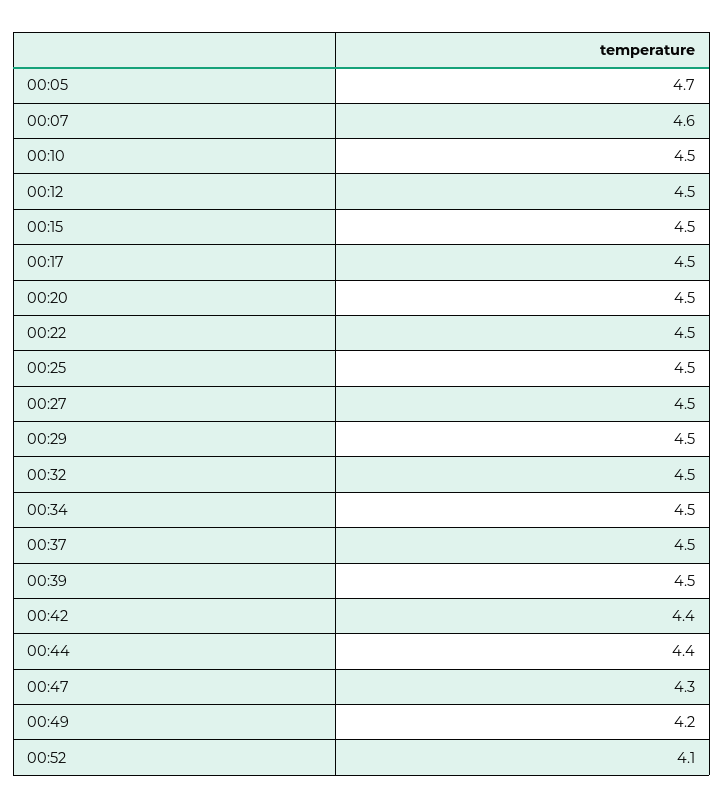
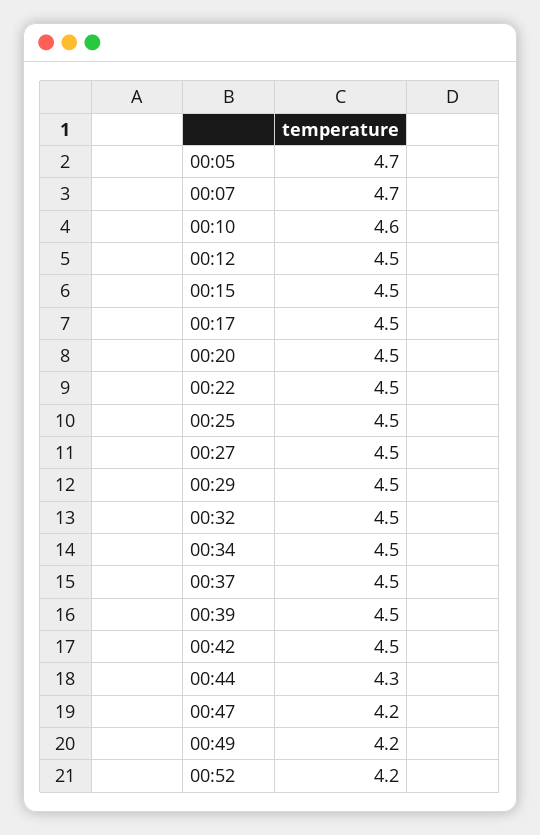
  {
    "00:05": 4.7,
-   "00:07": 4.6,
+   "00:07": 4.7,
-   "00:10": 4.5,
+   "00:10": 4.6,
    "00:12": 4.5,
    "00:15": 4.5,
    "00:17": 4.5,
    "00:20": 4.5,
    "00:22": 4.5,
    "00:25": 4.5,
    "00:27": 4.5,
    "00:29": 4.5,
    "00:32": 4.5,
    "00:34": 4.5,
    "00:37": 4.5,
    "00:39": 4.5,
-   "00:42": 4.4,
+   "00:42": 4.5,
-   "00:44": 4.4,
+   "00:44": 4.3,
-   "00:47": 4.3,
+   "00:47": 4.2,
    "00:49": 4.2,
-   "00:52": 4.1
+   "00:52": 4.2
  }

